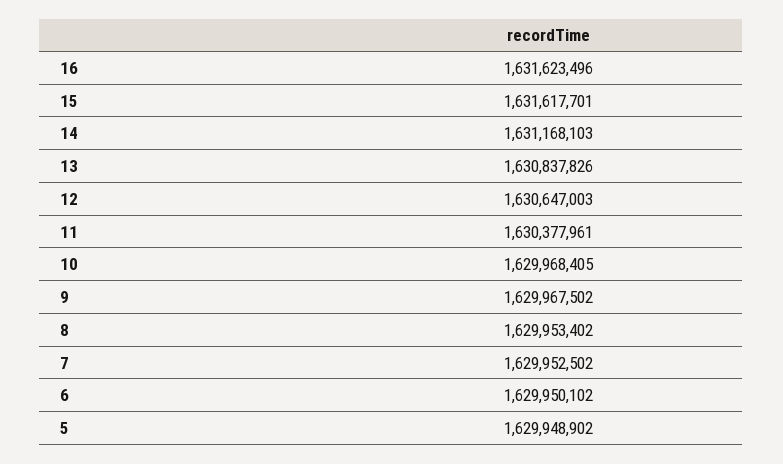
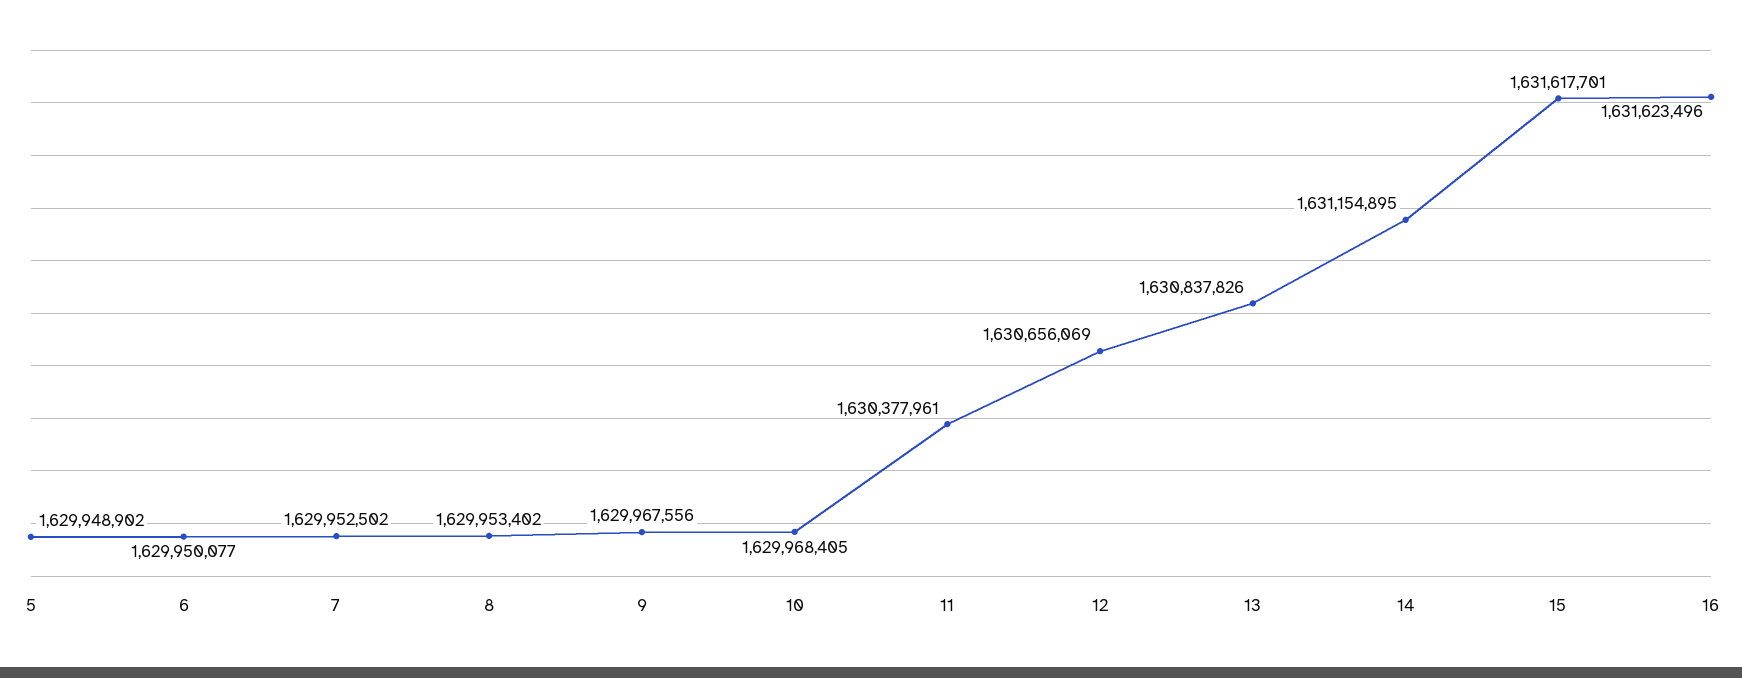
  {
    "16": 1631623496,
    "15": 1631617701,
-   "14": 1631168103,
+   "14": 1631154895,
    "13": 1630837826,
-   "12": 1630647003,
+   "12": 1630656069,
    "11": 1630377961,
    "10": 1629968405,
-   "9": 1629967502,
+   "9": 1629967556,
    "8": 1629953402,
    "7": 1629952502,
-   "6": 1629950102,
+   "6": 1629950077,
    "5": 1629948902
  }

